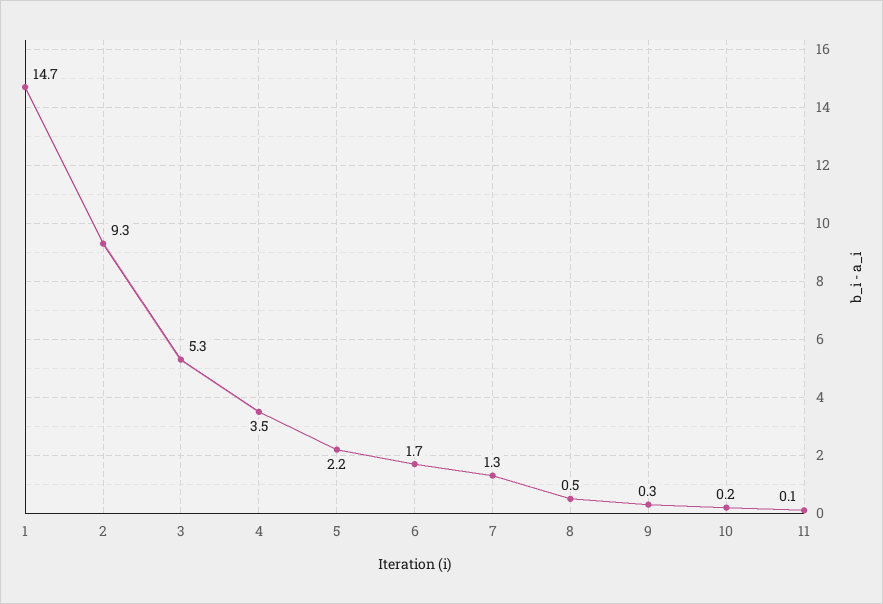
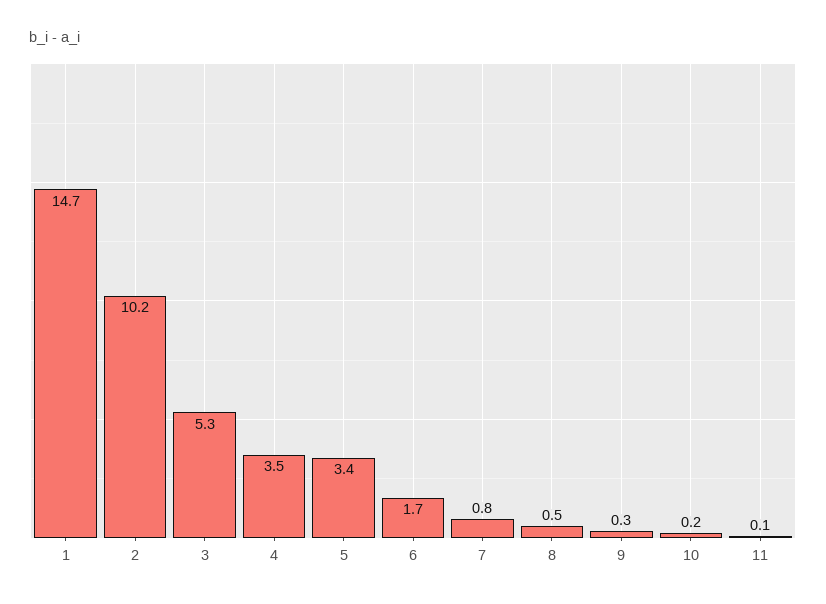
  {
    "1": 14.7,
-   "2": 9.3,
+   "2": 10.2,
    "3": 5.3,
    "4": 3.5,
-   "5": 2.2,
+   "5": 3.4,
    "6": 1.7,
-   "7": 1.3,
+   "7": 0.8,
    "8": 0.5,
    "9": 0.3,
    "10": 0.2,
    "11": 0.1
  }

